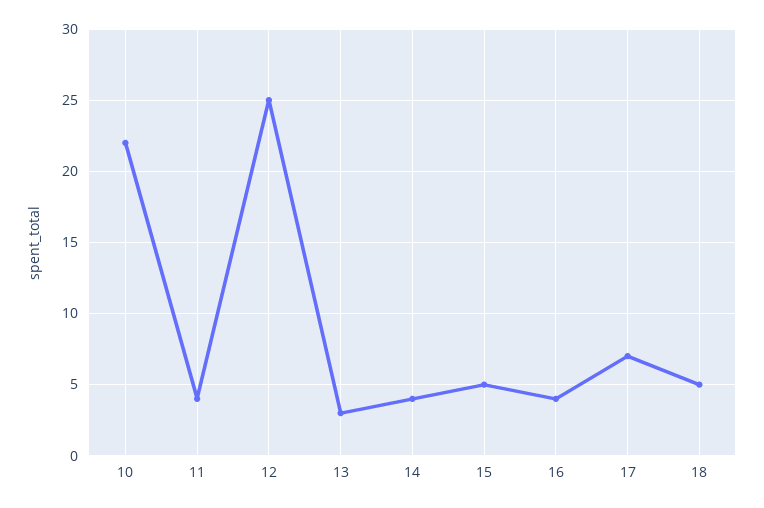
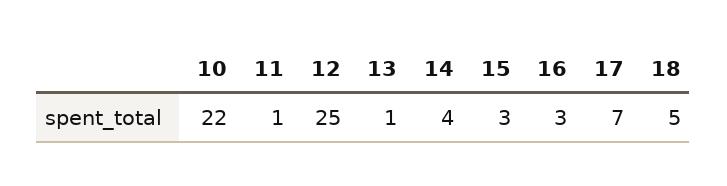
  {
    "10": 22,
-   "11": 4,
+   "11": 1,
    "12": 25,
-   "13": 3,
+   "13": 1,
    "14": 4,
-   "15": 5,
+   "15": 3,
-   "16": 4,
+   "16": 3,
    "17": 7,
    "18": 5
  }

